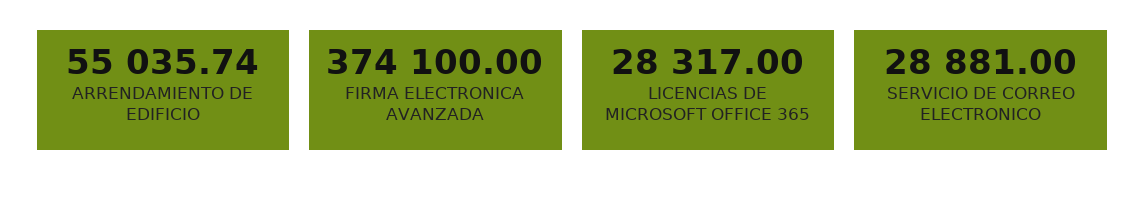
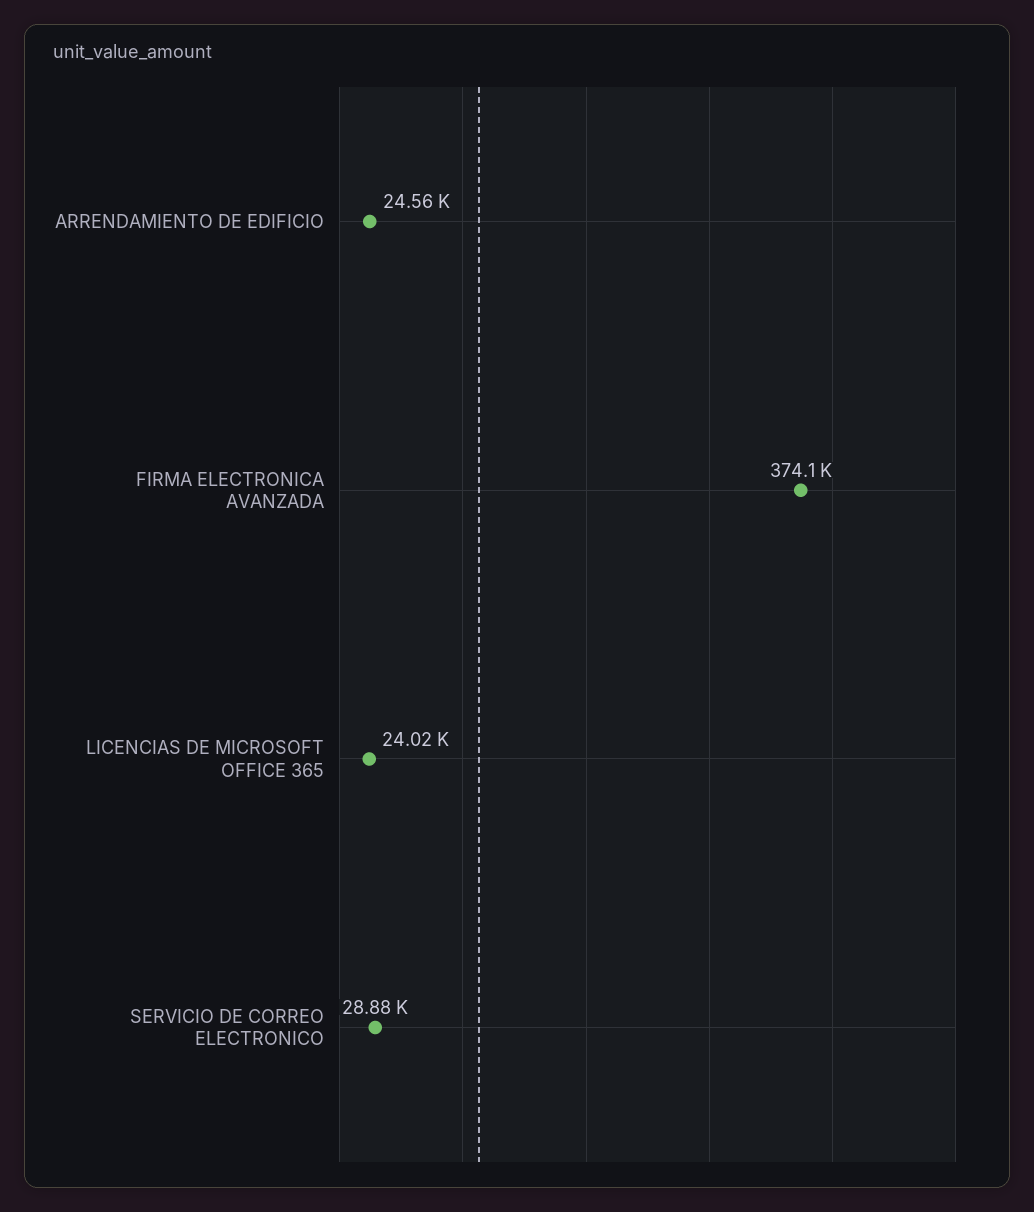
  {
-   "ARRENDAMIENTO DE EDIFICIO": 55035.74,
+   "ARRENDAMIENTO DE EDIFICIO": 24560,
    "FIRMA ELECTRONICA AVANZADA": 374100,
-   "LICENCIAS DE MICROSOFT OFFICE 365": 28317,
+   "LICENCIAS DE MICROSOFT OFFICE 365": 24020,
    "SERVICIO DE CORREO ELECTRONICO": 28881
  }

